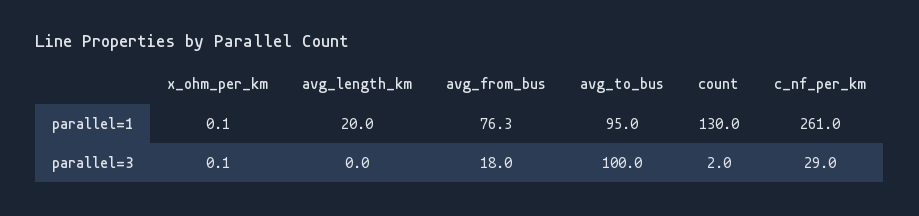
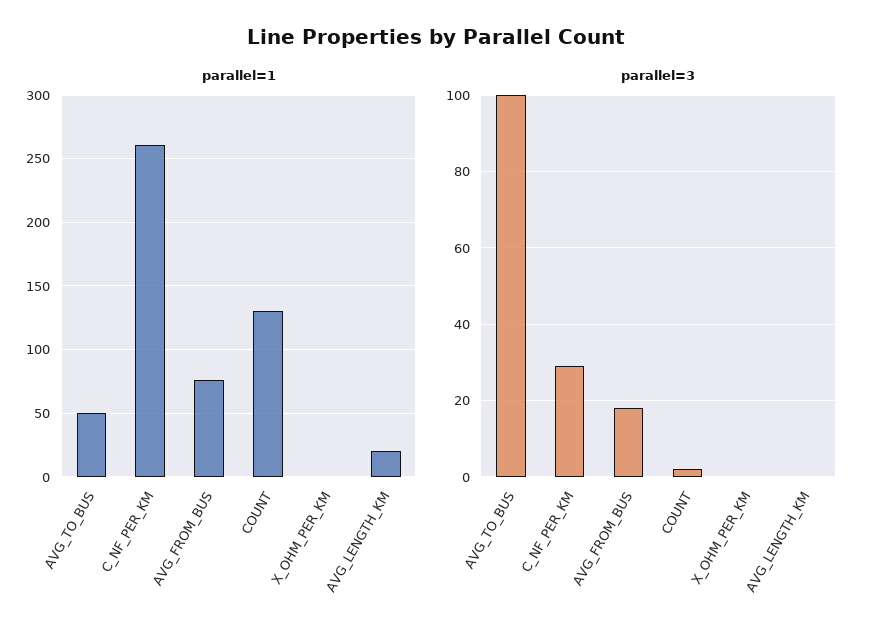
  {
    "parallel=1": {
      "x_ohm_per_km": 0.1,
      "avg_length_km": 20,
      "avg_from_bus": 76.3,
-     "avg_to_bus": 95,
+     "avg_to_bus": 50,
      "count": 130,
      "c_nf_per_km": 261
    },
    "parallel=3": {
      "x_ohm_per_km": 0.1,
      "avg_length_km": 0,
      "avg_from_bus": 18,
      "avg_to_bus": 100,
      "count": 2,
      "c_nf_per_km": 29
    }
  }

